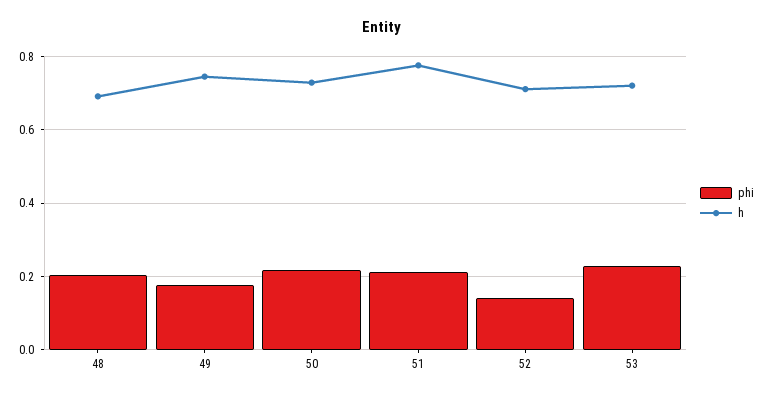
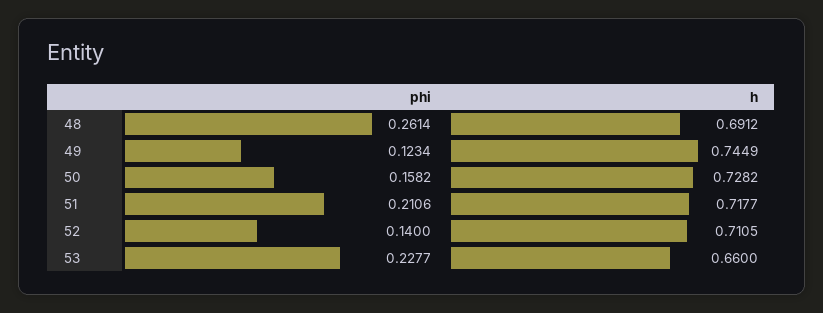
  {
    "phi": {
-     "48": 0.2,
+     "48": 0.2614,
-     "49": 0.18,
+     "49": 0.1234,
-     "50": 0.22,
+     "50": 0.1582,
      "51": 0.2106,
      "52": 0.14,
      "53": 0.2277
    },
    "h": {
      "48": 0.6912,
      "49": 0.7449,
      "50": 0.7282,
-     "51": 0.78,
+     "51": 0.7177,
      "52": 0.7105,
-     "53": 0.72
+     "53": 0.66
    }
  }

